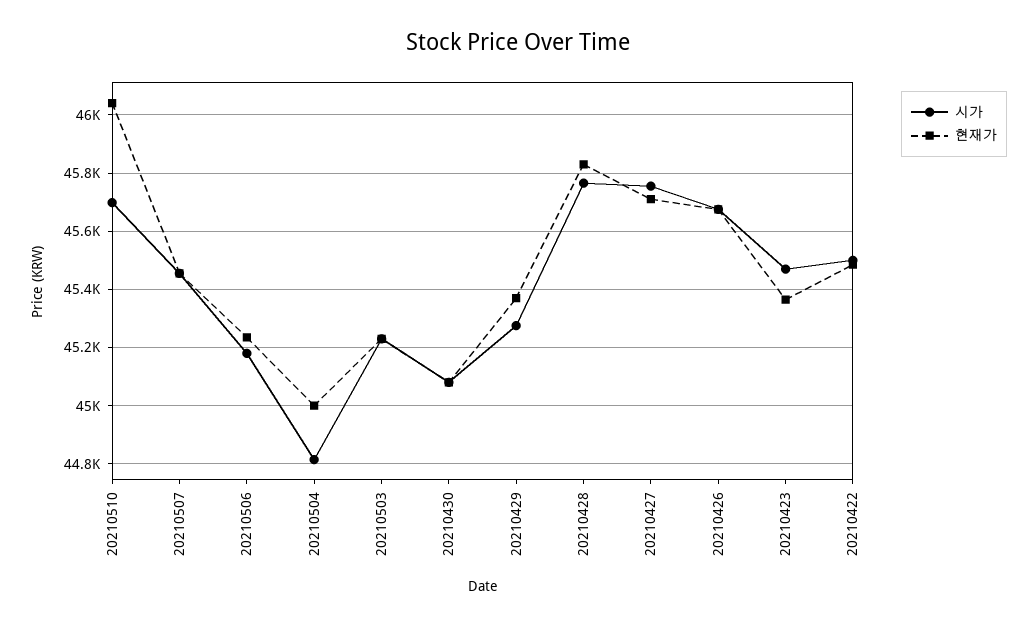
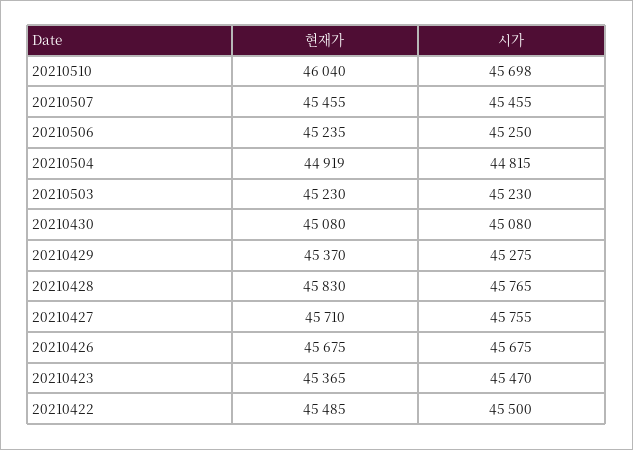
  {
    "시가": {
      "20210510": 45698,
      "20210507": 45455,
-     "20210506": 45175,
+     "20210506": 45250,
      "20210504": 44815,
      "20210503": 45230,
      "20210430": 45080,
      "20210429": 45275,
      "20210428": 45765,
      "20210427": 45755,
      "20210426": 45675,
      "20210423": 45470,
      "20210422": 45500
    },
    "현재가": {
      "20210510": 46040,
      "20210507": 45455,
      "20210506": 45235,
-     "20210504": 45000,
+     "20210504": 44919,
      "20210503": 45230,
      "20210430": 45080,
      "20210429": 45370,
      "20210428": 45830,
      "20210427": 45710,
      "20210426": 45675,
      "20210423": 45365,
      "20210422": 45485
    }
  }

